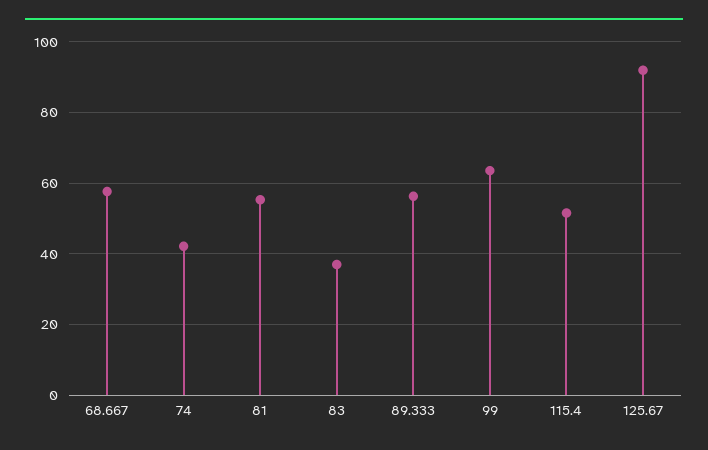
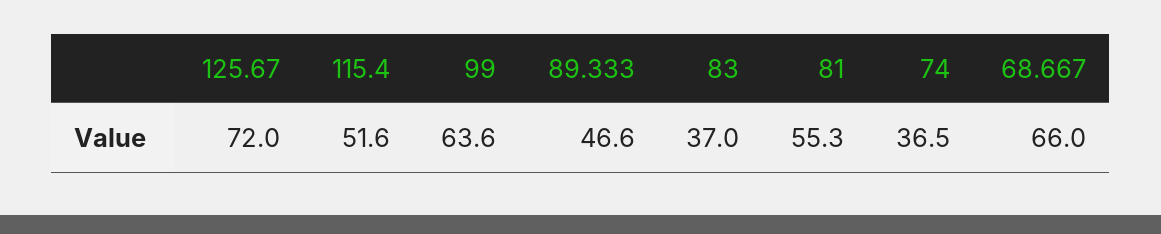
  {
-   "68.667": 58,
+   "68.667": 66,
-   "74": 42,
+   "74": 36.5,
    "81": 55.3,
    "83": 37,
-   "89.333": 56,
+   "89.333": 46.6,
    "99": 63.6,
    "115.4": 51.6,
-   "125.67": 92
+   "125.67": 72
  }

